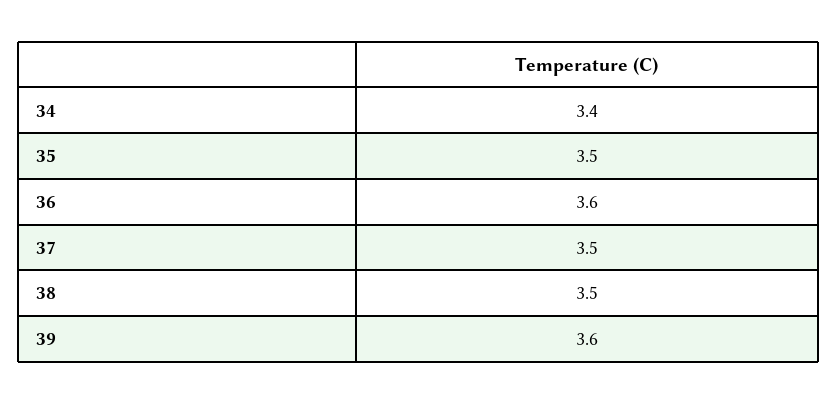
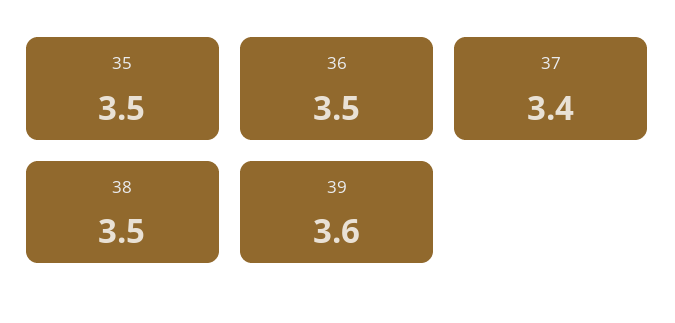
  {
-   "34": 3.4,
    "35": 3.5,
-   "36": 3.6,
+   "36": 3.5,
-   "37": 3.5,
+   "37": 3.4,
    "38": 3.5,
    "39": 3.6
  }

